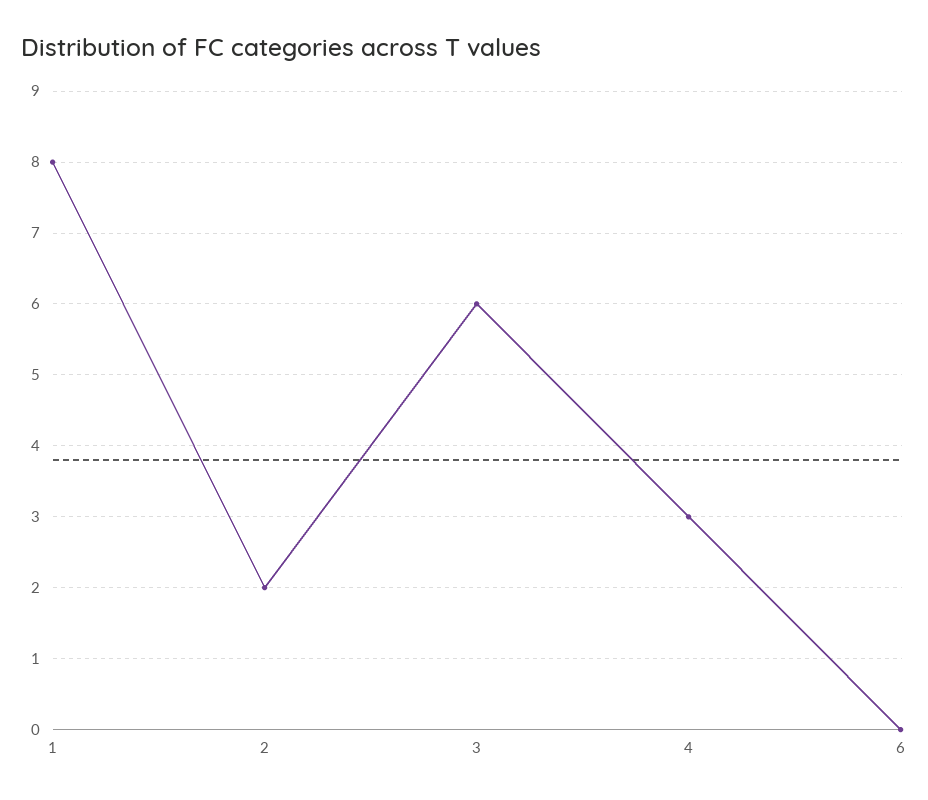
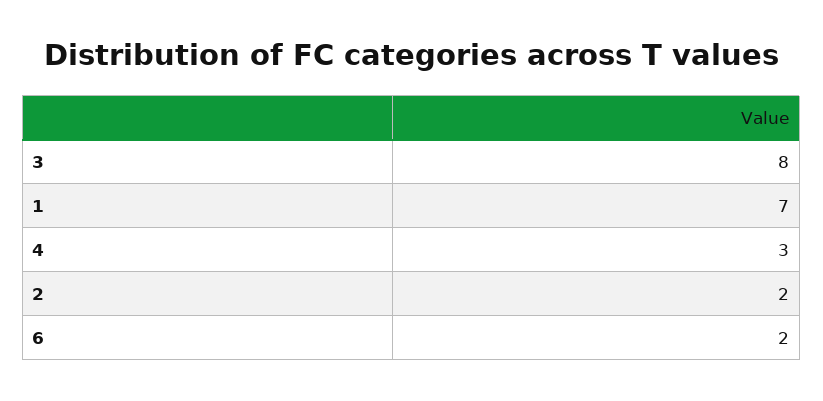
  {
-   "1": 8,
+   "1": 7,
    "2": 2,
-   "3": 6,
+   "3": 8,
    "4": 3,
-   "6": 0
+   "6": 2
  }

